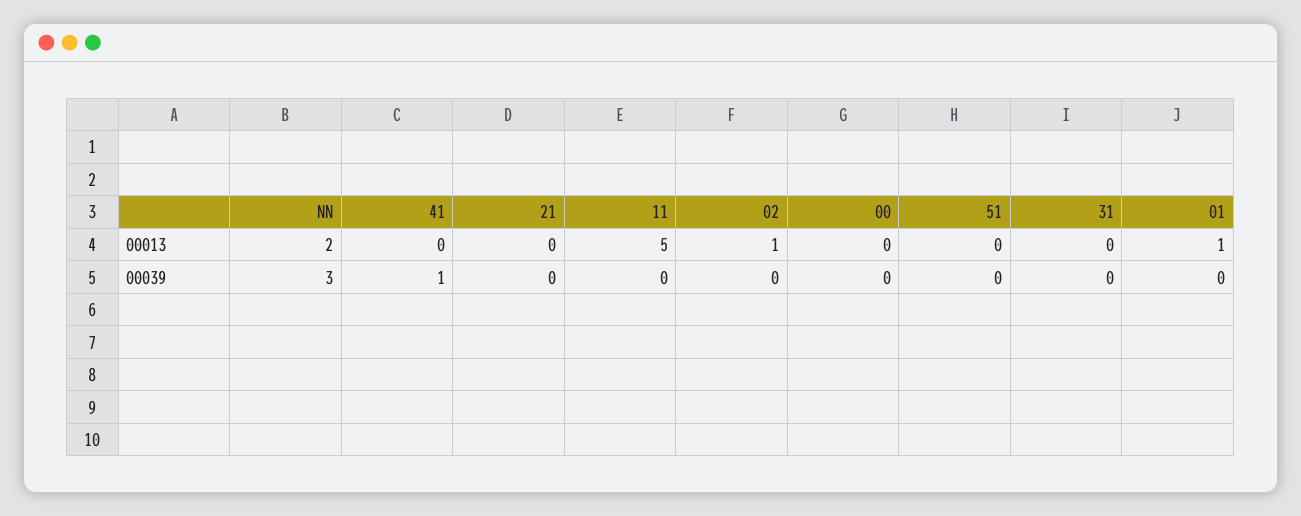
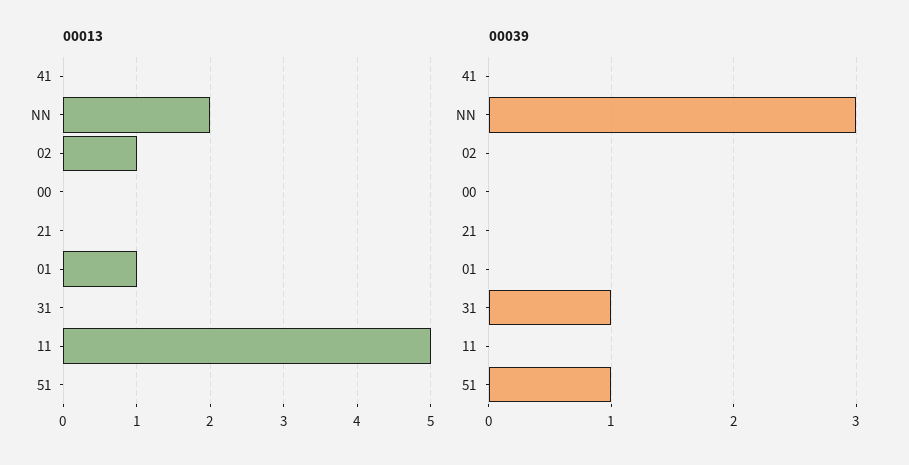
  {
    "00013": {
      "NN": 2,
      "41": 0,
      "21": 0,
      "11": 5,
      "02": 1,
      "00": 0,
      "51": 0,
      "31": 0,
      "01": 1
    },
    "00039": {
      "NN": 3,
-     "41": 1,
+     "41": 0,
      "21": 0,
      "11": 0,
      "02": 0,
      "00": 0,
-     "51": 0,
+     "51": 1,
-     "31": 0,
+     "31": 1,
      "01": 0
    }
  }

